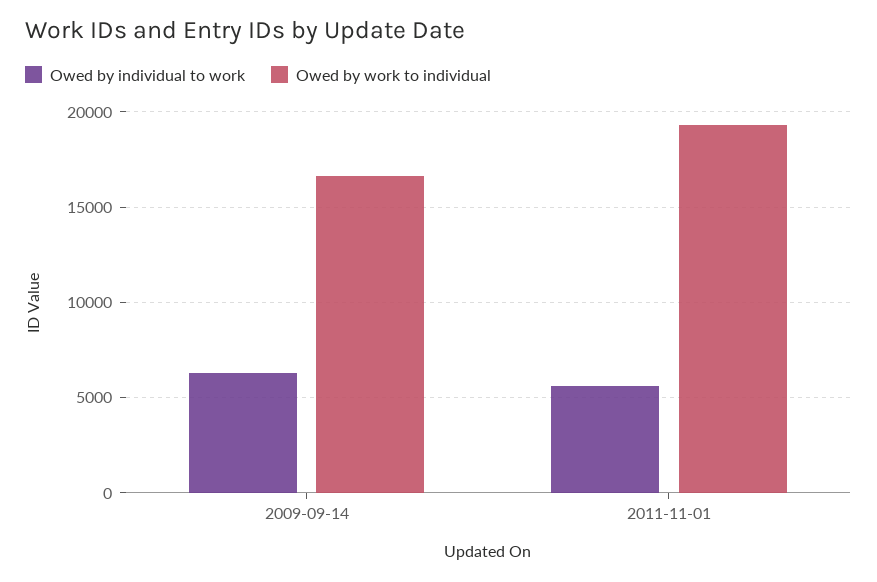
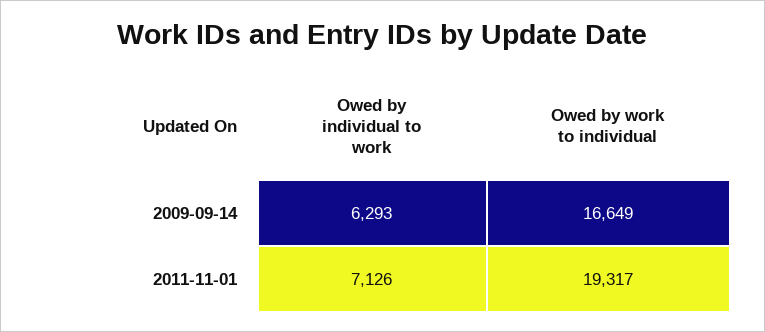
  {
    "Owed by individual to work": {
      "2009-09-14": 6293,
-     "2011-11-01": 5500
+     "2011-11-01": 7126
    },
    "Owed by work to individual": {
      "2009-09-14": 16649,
      "2011-11-01": 19317
    }
  }

